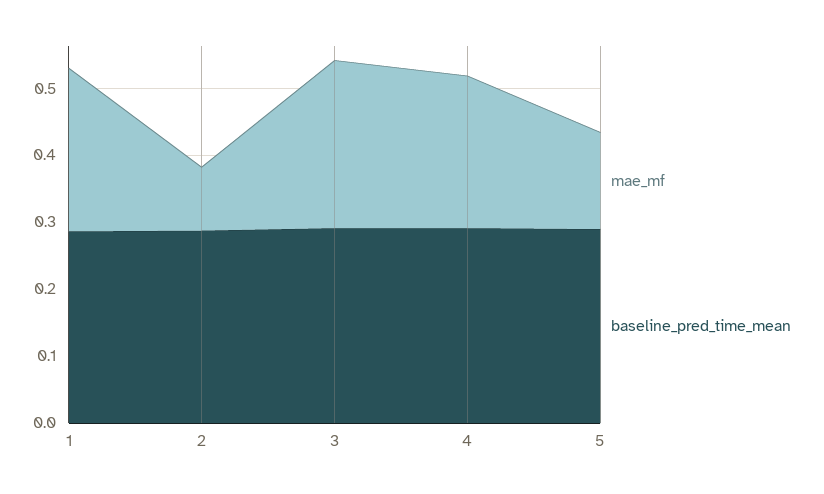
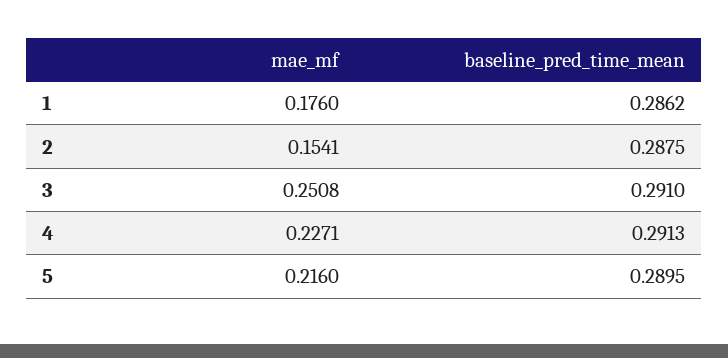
  {
    "mae_mf": {
-     "1": 0.24,
+     "1": 0.176,
-     "2": 0.1,
+     "2": 0.1541,
      "3": 0.2508,
      "4": 0.2271,
-     "5": 0.14
+     "5": 0.216
    },
    "baseline_pred_time_mean": {
      "1": 0.2862,
      "2": 0.2875,
      "3": 0.291,
      "4": 0.2913,
      "5": 0.2895
    }
  }

